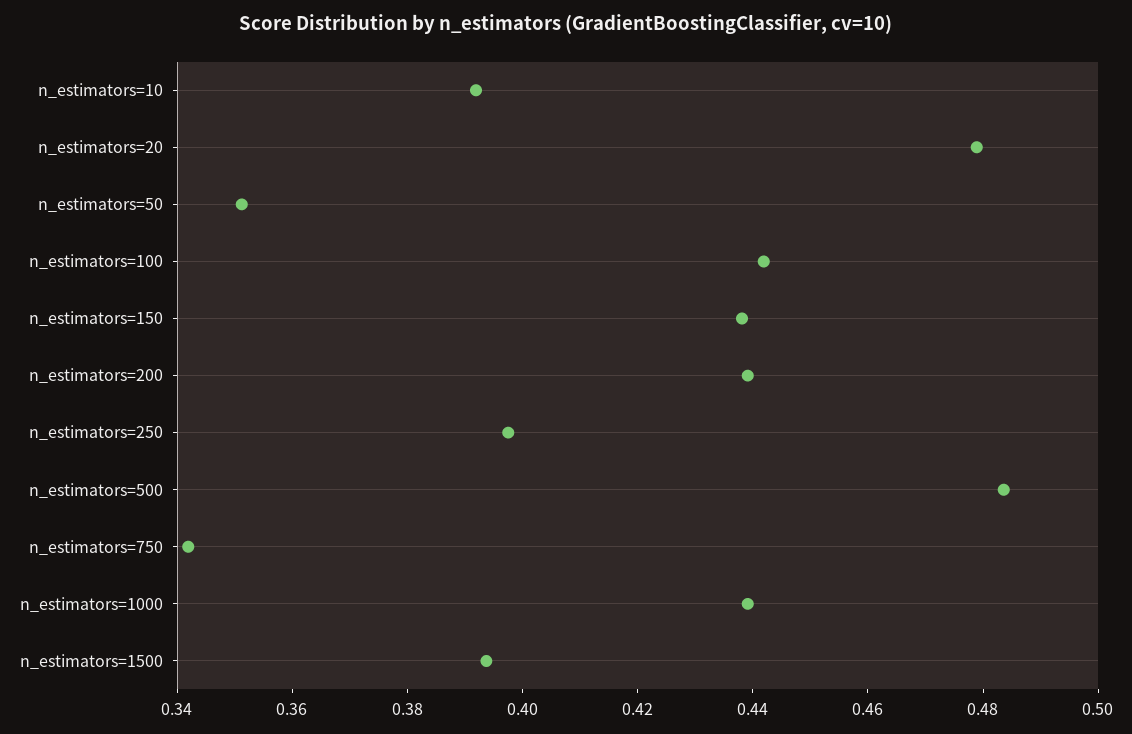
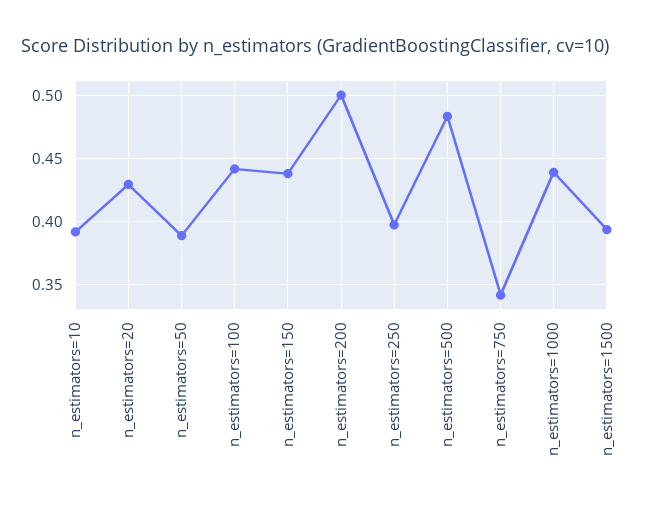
  {
    "n_estimators=10": 0.39,
-   "n_estimators=20": 0.48,
+   "n_estimators=20": 0.43,
-   "n_estimators=50": 0.35,
+   "n_estimators=50": 0.39,
    "n_estimators=100": 0.44,
    "n_estimators=150": 0.44,
-   "n_estimators=200": 0.44,
+   "n_estimators=200": 0.5,
    "n_estimators=250": 0.4,
    "n_estimators=500": 0.485,
    "n_estimators=750": 0.34,
    "n_estimators=1000": 0.44,
    "n_estimators=1500": 0.395
  }

